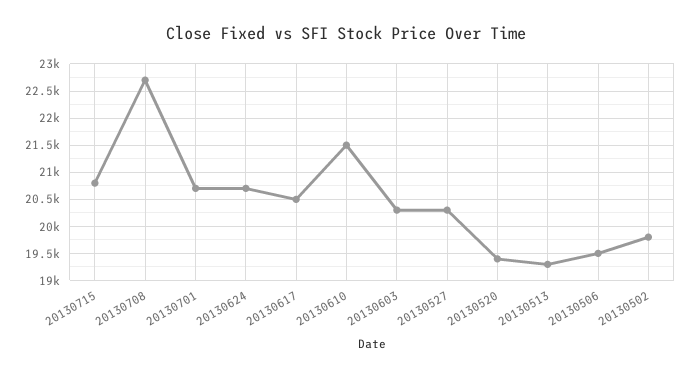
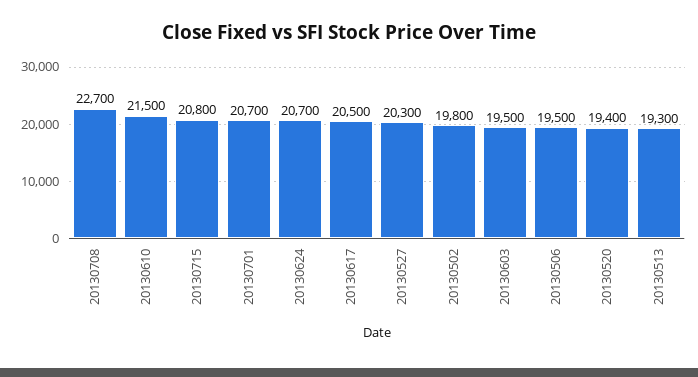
  {
    "20130715": 20800,
    "20130708": 22700,
    "20130701": 20700,
    "20130624": 20700,
    "20130617": 20500,
    "20130610": 21500,
-   "20130603": 20250,
+   "20130603": 19500,
    "20130527": 20300,
    "20130520": 19400,
    "20130513": 19300,
    "20130506": 19500,
    "20130502": 19800
  }

